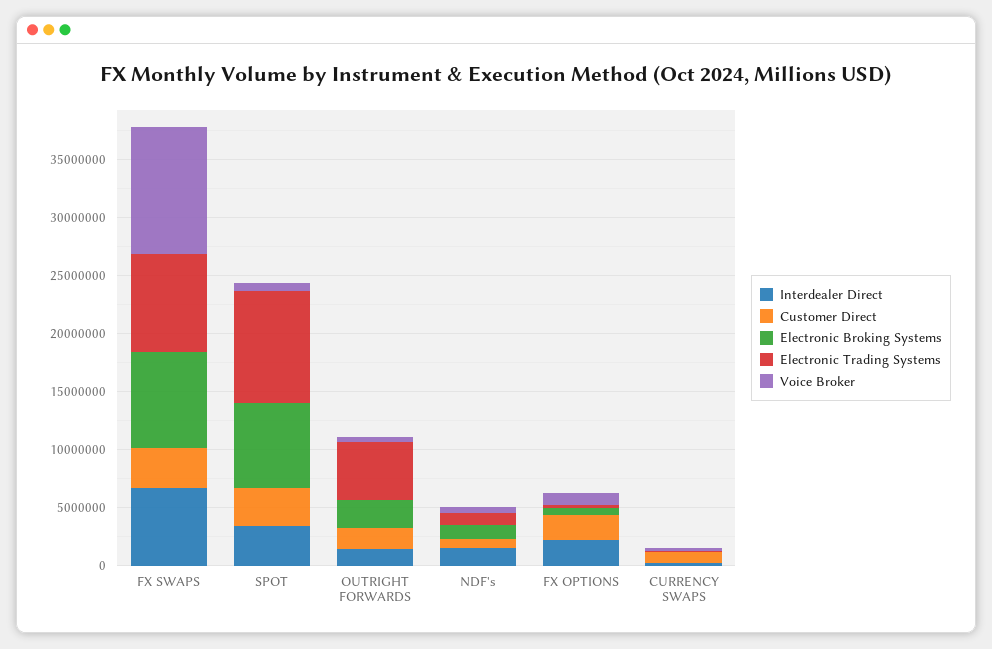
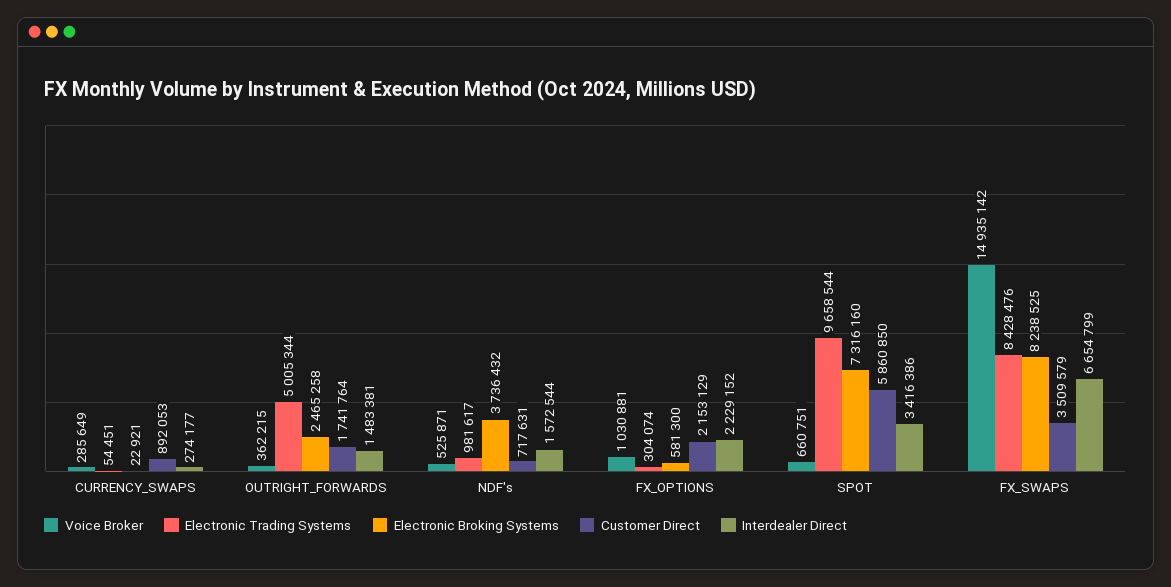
  {
    "Interdealer Direct": {
      "FX SWAPS": 6654799,
      "SPOT": 3416386,
      "OUTRIGHT FORWARDS": 1483381,
      "NDF's": 1572544,
      "FX OPTIONS": 2229152,
      "CURRENCY SWAPS": 274177
    },
    "Customer Direct": {
      "FX SWAPS": 3509579,
-     "SPOT": 3000000,
+     "SPOT": 5860850,
      "OUTRIGHT FORWARDS": 1741764,
      "NDF's": 717631,
      "FX OPTIONS": 2153129,
      "CURRENCY SWAPS": 892053
    },
    "Electronic Broking Systems": {
      "FX SWAPS": 8238525,
      "SPOT": 7316160,
      "OUTRIGHT FORWARDS": 2465258,
-     "NDF's": 1000000,
+     "NDF's": 3736432,
      "FX OPTIONS": 581300,
      "CURRENCY SWAPS": 22921
    },
    "Electronic Trading Systems": {
      "FX SWAPS": 8428476,
      "SPOT": 9658544,
      "OUTRIGHT FORWARDS": 5005344,
      "NDF's": 981617,
      "FX OPTIONS": 304074,
      "CURRENCY SWAPS": 54451
    },
    "Voice Broker": {
-     "FX SWAPS": 11000000,
+     "FX SWAPS": 14935142,
      "SPOT": 660751,
      "OUTRIGHT FORWARDS": 362215,
      "NDF's": 525871,
      "FX OPTIONS": 1030881,
      "CURRENCY SWAPS": 285649
    }
  }

